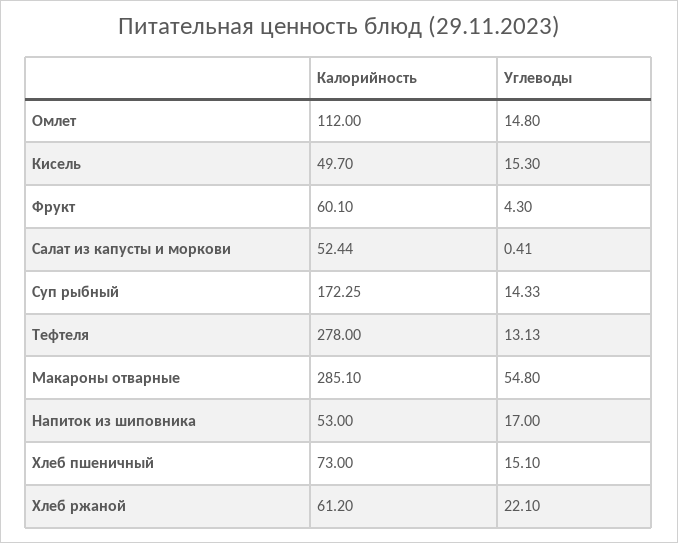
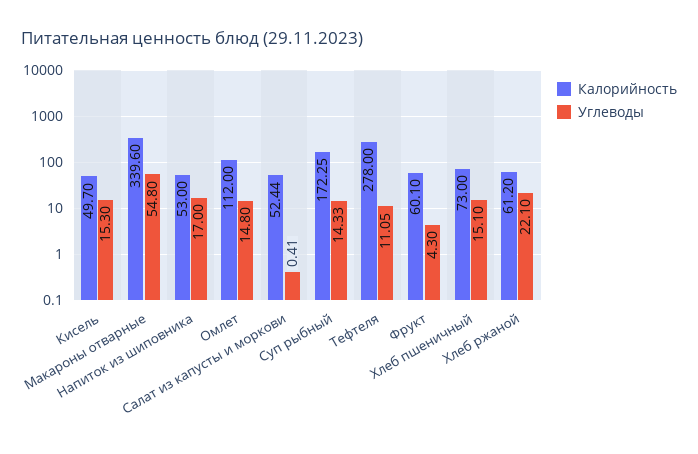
  {
    "Калорийность": {
      "Омлет": 112,
      "Кисель": 49.7,
      "Фрукт": 60.1,
      "Салат из капусты и моркови": 52.44,
      "Суп рыбный": 172.25,
      "Тефтеля": 278,
-     "Макароны отварные": 285.1,
+     "Макароны отварные": 339.6,
      "Напиток из шиповника": 53,
      "Хлеб пшеничный": 73,
      "Хлеб ржаной": 61.2
    },
    "Углеводы": {
      "Омлет": 14.8,
      "Кисель": 15.3,
      "Фрукт": 4.3,
      "Салат из капусты и моркови": 0.41,
      "Суп рыбный": 14.33,
-     "Тефтеля": 13.13,
+     "Тефтеля": 11.05,
      "Макароны отварные": 54.8,
      "Напиток из шиповника": 17,
      "Хлеб пшеничный": 15.1,
      "Хлеб ржаной": 22.1
    }
  }

